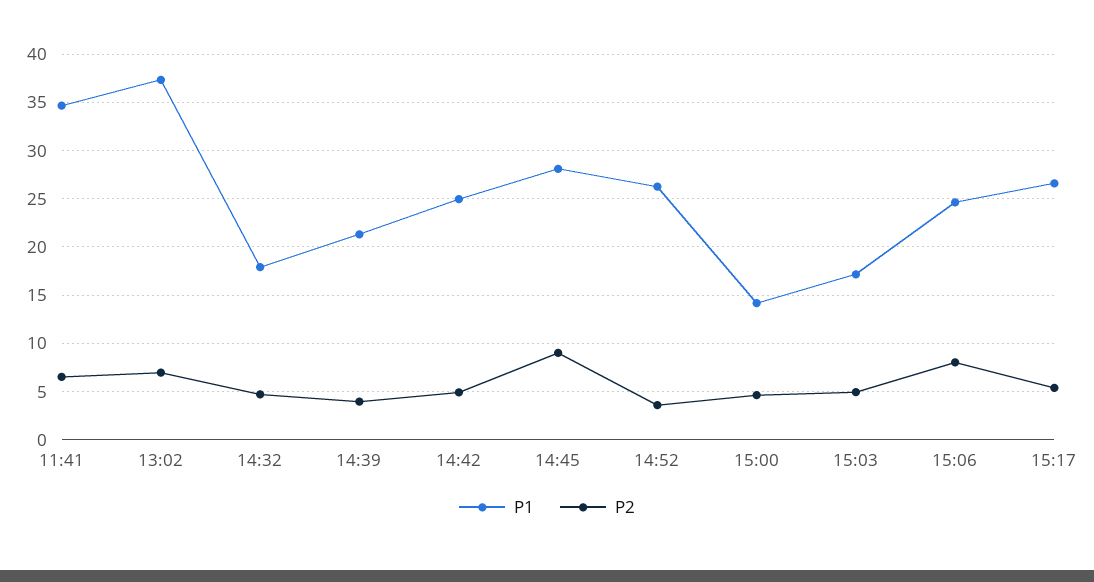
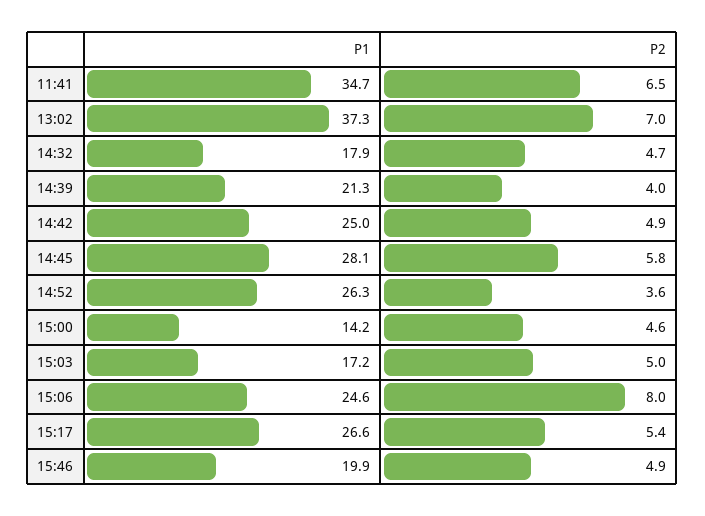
  {
    "P1": {
      "11:41": 34.7,
      "13:02": 37.3,
      "14:32": 17.9,
      "14:39": 21.3,
      "14:42": 25,
      "14:45": 28.1,
      "14:52": 26.3,
      "15:00": 14.2,
      "15:03": 17.2,
      "15:06": 24.6,
-     "15:17": 26.6
+     "15:17": 26.6,
+     "15:46": 19.9
    },
    "P2": {
      "11:41": 6.5,
      "13:02": 7,
      "14:32": 4.7,
      "14:39": 4,
      "14:42": 4.9,
-     "14:45": 9,
+     "14:45": 5.8,
      "14:52": 3.6,
      "15:00": 4.6,
      "15:03": 5,
      "15:06": 8,
-     "15:17": 5.4
+     "15:17": 5.4,
+     "15:46": 4.9
    }
  }

